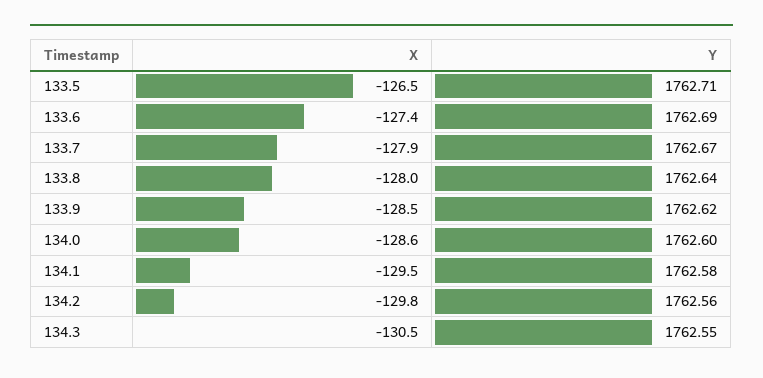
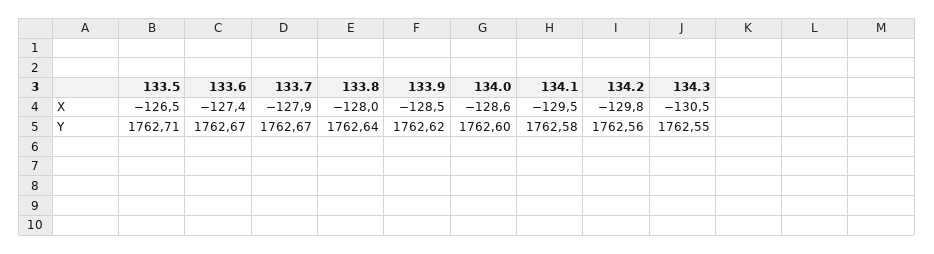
  {
    "X": {
      "133.5": -126.5,
      "133.6": -127.4,
      "133.7": -127.9,
      "133.8": -128,
      "133.9": -128.5,
      "134.0": -128.6,
      "134.1": -129.5,
      "134.2": -129.8,
      "134.3": -130.5
    },
    "Y": {
      "133.5": 1762.71,
-     "133.6": 1762.69,
+     "133.6": 1762.67,
      "133.7": 1762.67,
      "133.8": 1762.64,
      "133.9": 1762.62,
      "134.0": 1762.6,
      "134.1": 1762.58,
      "134.2": 1762.56,
      "134.3": 1762.55
    }
  }

